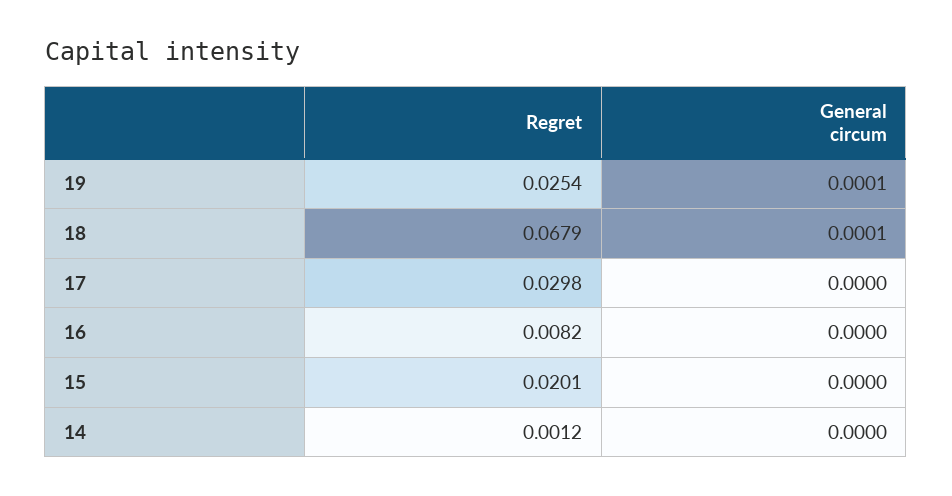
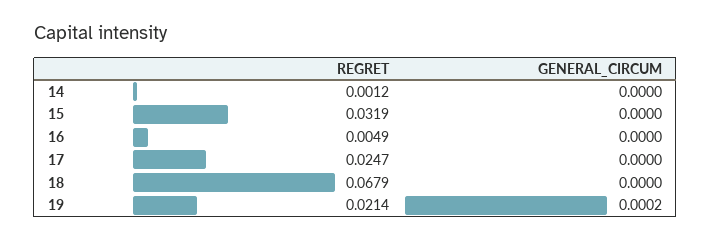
  {
    "Regret": {
-     "19": 0.0254,
+     "19": 0.0214,
      "18": 0.0679,
-     "17": 0.0298,
+     "17": 0.0247,
-     "16": 0.0082,
+     "16": 0.0049,
-     "15": 0.0201,
+     "15": 0.0319,
      "14": 0.0012
    },
    "General circum": {
-     "19": 0.0001,
+     "19": 0.0002,
-     "18": 0.0001,
+     "18": 0,
      "17": 0,
      "16": 0,
      "15": 0,
      "14": 0
    }
  }

